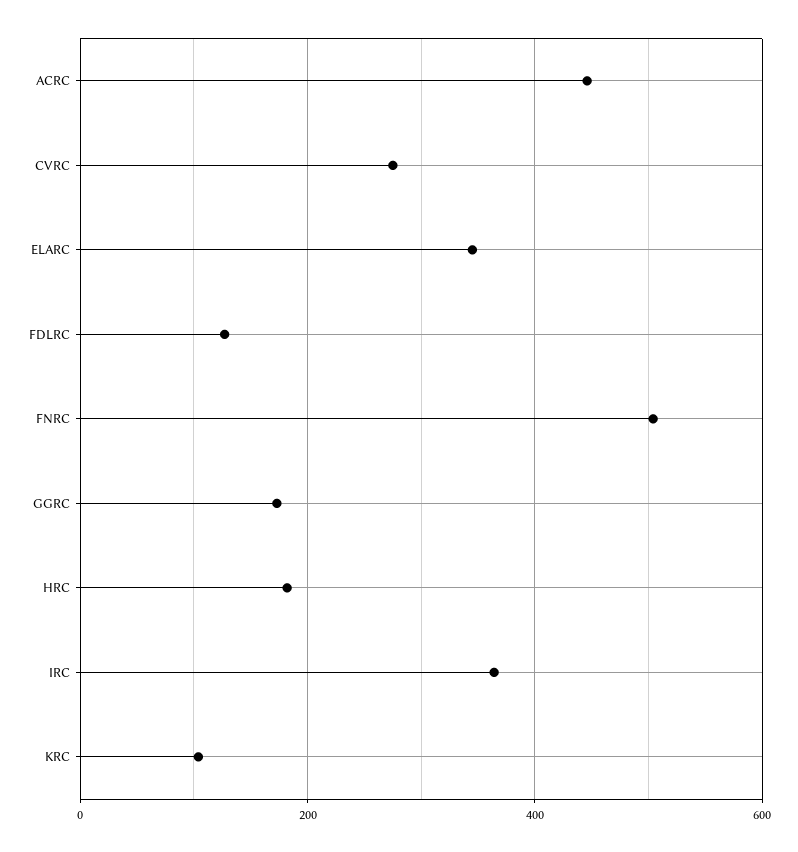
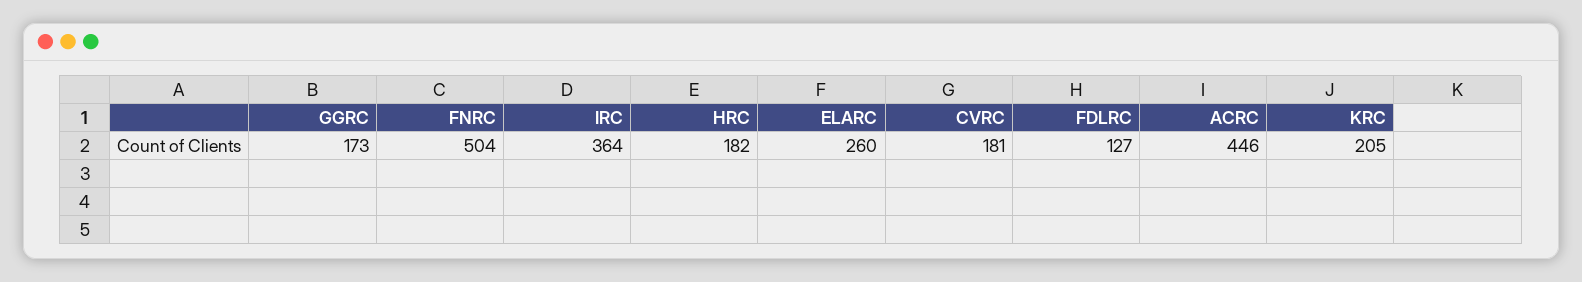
  {
    "ACRC": 446,
-   "CVRC": 280,
+   "CVRC": 181,
-   "ELARC": 340,
+   "ELARC": 260,
    "FDLRC": 127,
    "FNRC": 504,
    "GGRC": 173,
    "HRC": 182,
    "IRC": 364,
-   "KRC": 100
+   "KRC": 205
  }

